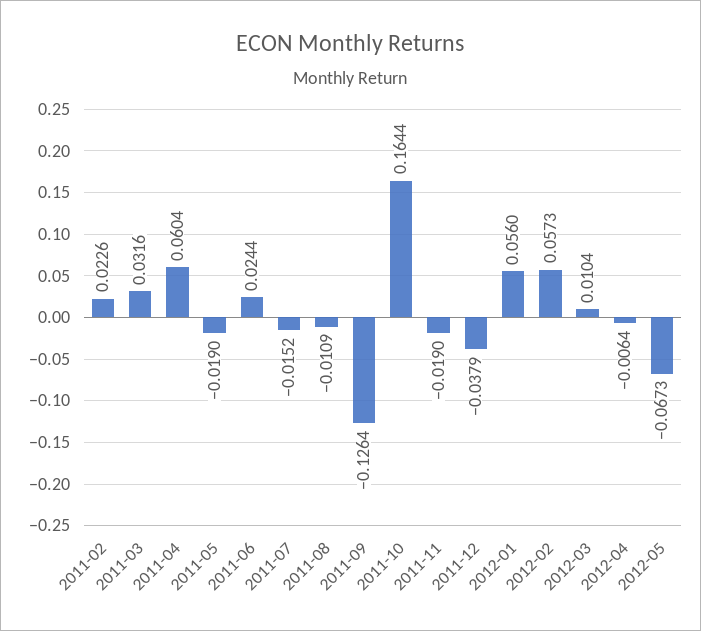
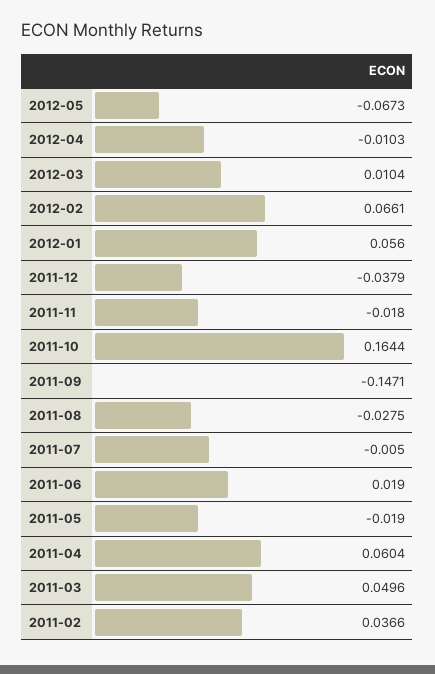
  {
-   "2011-02": 0.0226,
+   "2011-02": 0.0366,
-   "2011-03": 0.0316,
+   "2011-03": 0.0496,
    "2011-04": 0.0604,
    "2011-05": -0.019,
-   "2011-06": 0.0244,
+   "2011-06": 0.019,
-   "2011-07": -0.0152,
+   "2011-07": -0.005,
-   "2011-08": -0.0109,
+   "2011-08": -0.0275,
-   "2011-09": -0.1264,
+   "2011-09": -0.1471,
    "2011-10": 0.1644,
-   "2011-11": -0.019,
+   "2011-11": -0.018,
    "2011-12": -0.0379,
    "2012-01": 0.056,
-   "2012-02": 0.0573,
+   "2012-02": 0.0661,
    "2012-03": 0.0104,
-   "2012-04": -0.0064,
+   "2012-04": -0.0103,
    "2012-05": -0.0673
  }

